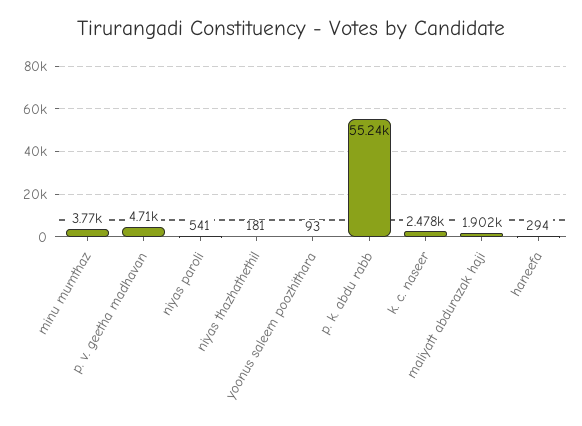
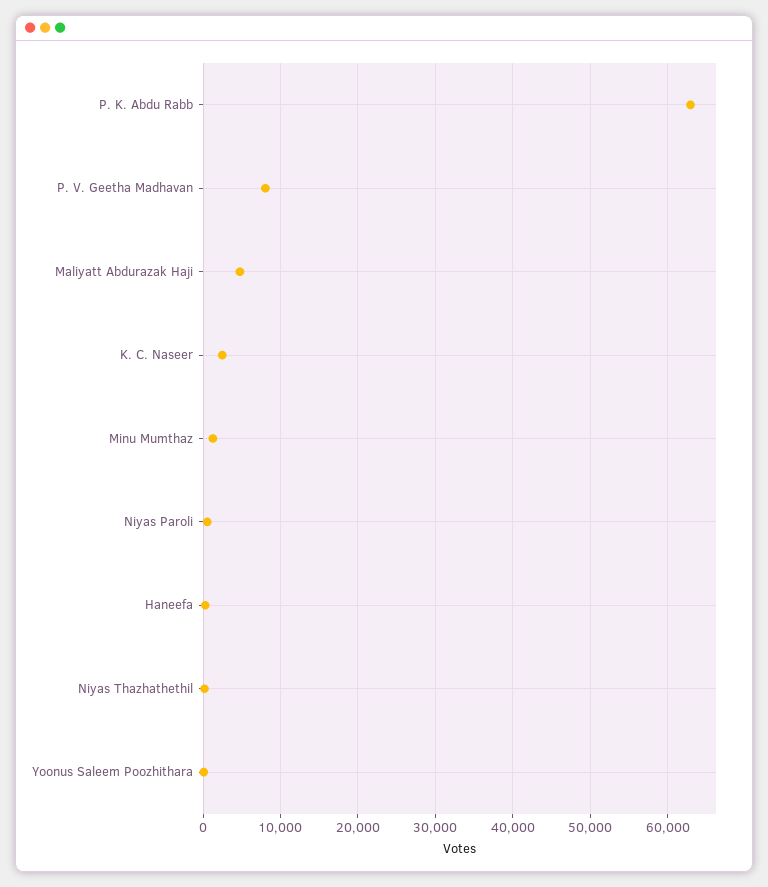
  {
-   "minu mumthaz": 3770,
+   "minu mumthaz": 1000,
-   "p. v. geetha madhavan": 4710,
+   "p. v. geetha madhavan": 8000,
    "niyas paroli": 541,
    "niyas thazhathethil": 181,
    "yoonus saleem poozhithara": 93,
-   "p. k. abdu rabb": 55240,
+   "p. k. abdu rabb": 63000,
    "k. c. naseer": 2478,
-   "maliyatt abdurazak haji": 1902,
+   "maliyatt abdurazak haji": 5000,
    "haneefa": 294
  }

